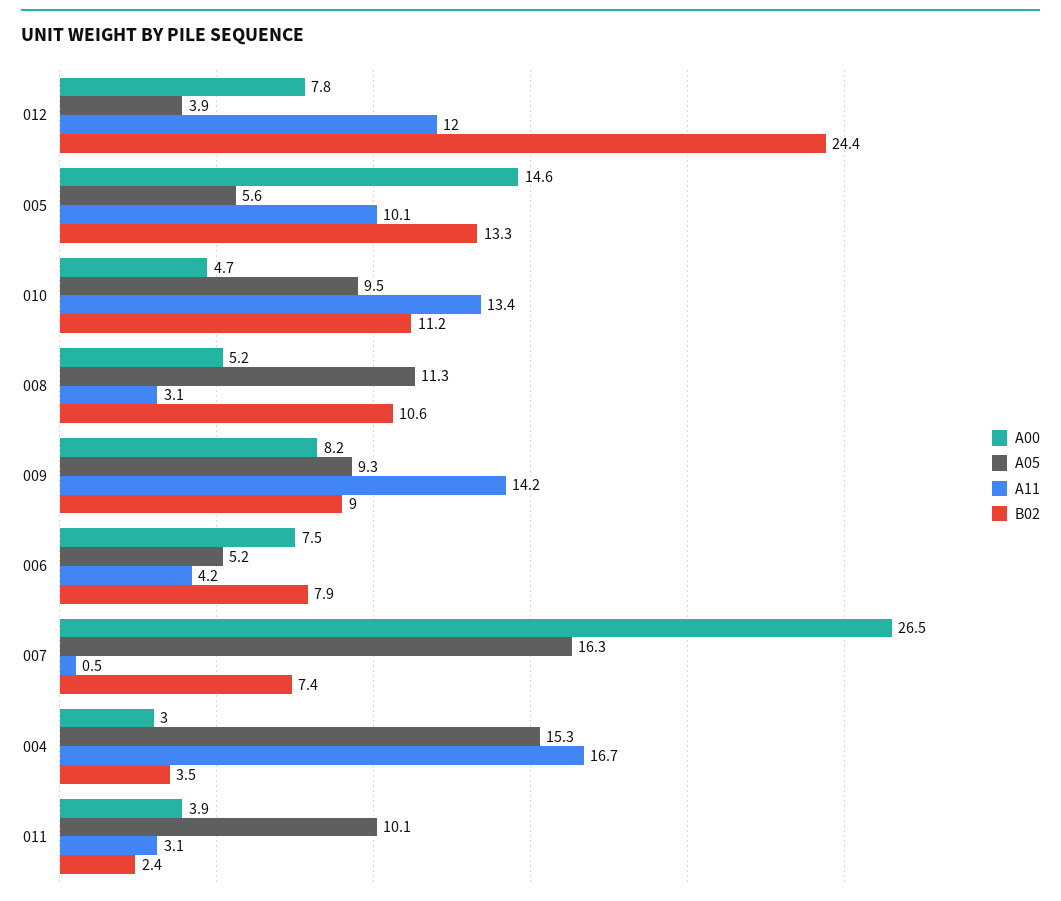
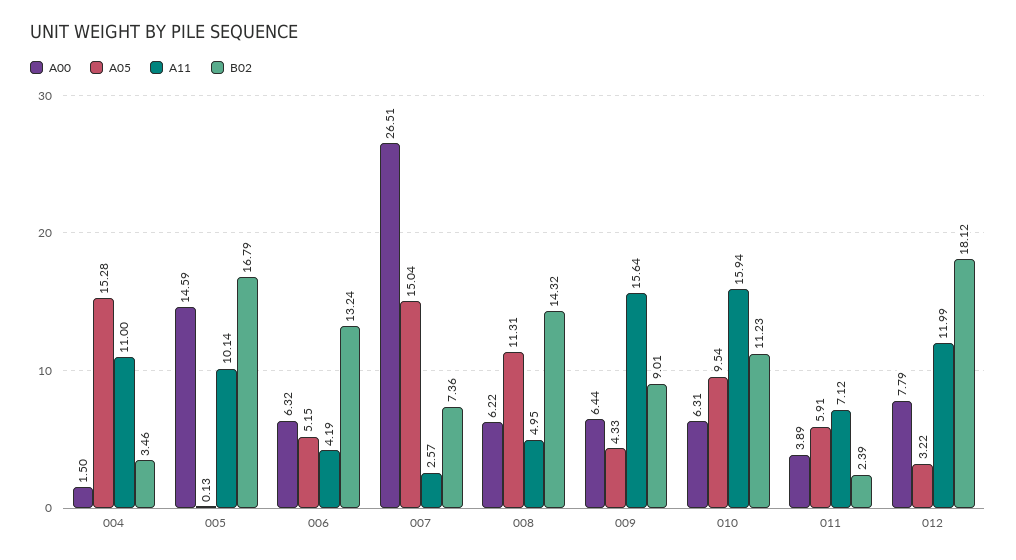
  {
    "A00": {
      "012": 7.79,
      "005": 14.59,
-     "010": 4.7,
+     "010": 6.31,
-     "008": 5.2,
+     "008": 6.22,
-     "009": 8.2,
+     "009": 6.44,
-     "006": 7.5,
+     "006": 6.32,
      "007": 26.51,
-     "004": 3,
+     "004": 1.5,
      "011": 3.89
    },
    "A05": {
-     "012": 3.9,
+     "012": 3.22,
-     "005": 5.6,
+     "005": 0.13,
      "010": 9.54,
      "008": 11.31,
-     "009": 9.3,
+     "009": 4.33,
      "006": 5.15,
-     "007": 16.3,
+     "007": 15.04,
      "004": 15.28,
-     "011": 10.1
+     "011": 5.91
    },
    "A11": {
      "012": 11.99,
      "005": 10.14,
-     "010": 13.4,
+     "010": 15.94,
-     "008": 3.1,
+     "008": 4.95,
-     "009": 14.2,
+     "009": 15.64,
      "006": 4.19,
-     "007": 0.5,
+     "007": 2.57,
-     "004": 16.7,
+     "004": 11,
-     "011": 3.1
+     "011": 7.12
    },
    "B02": {
-     "012": 24.4,
+     "012": 18.12,
-     "005": 13.3,
+     "005": 16.79,
      "010": 11.23,
-     "008": 10.6,
+     "008": 14.32,
      "009": 9.01,
-     "006": 7.9,
+     "006": 13.24,
      "007": 7.36,
      "004": 3.46,
      "011": 2.39
    }
  }

